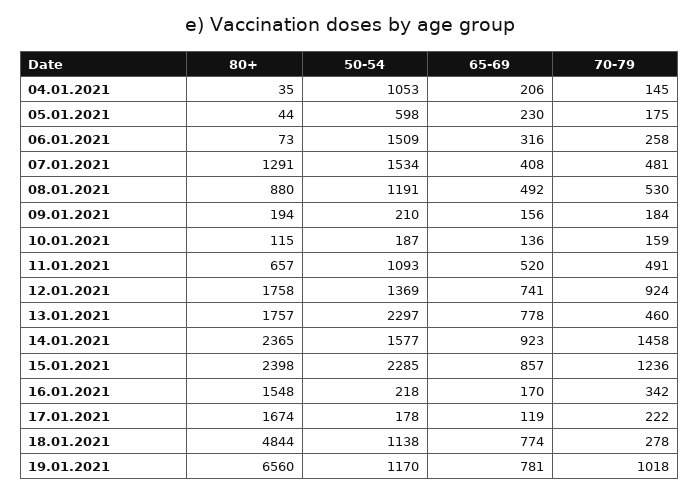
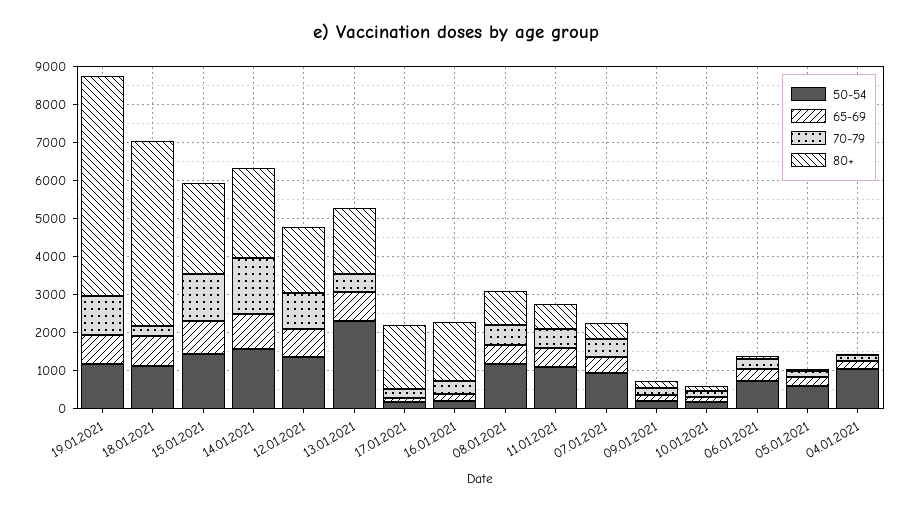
  {
    "80+": {
      "04.01.2021": 35,
      "05.01.2021": 44,
      "06.01.2021": 73,
-     "07.01.2021": 1291,
+     "07.01.2021": 500,
      "08.01.2021": 880,
      "09.01.2021": 194,
      "10.01.2021": 115,
      "11.01.2021": 657,
      "12.01.2021": 1758,
      "13.01.2021": 1757,
      "14.01.2021": 2365,
      "15.01.2021": 2398,
      "16.01.2021": 1548,
      "17.01.2021": 1674,
      "18.01.2021": 4844,
-     "19.01.2021": 6560
+     "19.01.2021": 5750
    },
    "50-54": {
      "04.01.2021": 1053,
      "05.01.2021": 598,
-     "06.01.2021": 1509,
+     "06.01.2021": 750,
-     "07.01.2021": 1534,
+     "07.01.2021": 1000,
      "08.01.2021": 1191,
      "09.01.2021": 210,
      "10.01.2021": 187,
      "11.01.2021": 1093,
      "12.01.2021": 1369,
      "13.01.2021": 2297,
      "14.01.2021": 1577,
-     "15.01.2021": 2285,
+     "15.01.2021": 1500,
      "16.01.2021": 218,
      "17.01.2021": 178,
      "18.01.2021": 1138,
      "19.01.2021": 1170
    },
    "65-69": {
      "04.01.2021": 206,
      "05.01.2021": 230,
      "06.01.2021": 316,
      "07.01.2021": 408,
      "08.01.2021": 492,
      "09.01.2021": 156,
      "10.01.2021": 136,
      "11.01.2021": 520,
      "12.01.2021": 741,
      "13.01.2021": 778,
      "14.01.2021": 923,
      "15.01.2021": 857,
      "16.01.2021": 170,
      "17.01.2021": 119,
      "18.01.2021": 774,
      "19.01.2021": 781
    },
    "70-79": {
      "04.01.2021": 145,
      "05.01.2021": 175,
      "06.01.2021": 258,
      "07.01.2021": 481,
      "08.01.2021": 530,
      "09.01.2021": 184,
      "10.01.2021": 159,
      "11.01.2021": 491,
      "12.01.2021": 924,
      "13.01.2021": 460,
      "14.01.2021": 1458,
      "15.01.2021": 1236,
      "16.01.2021": 342,
      "17.01.2021": 222,
      "18.01.2021": 278,
      "19.01.2021": 1018
    }
  }

